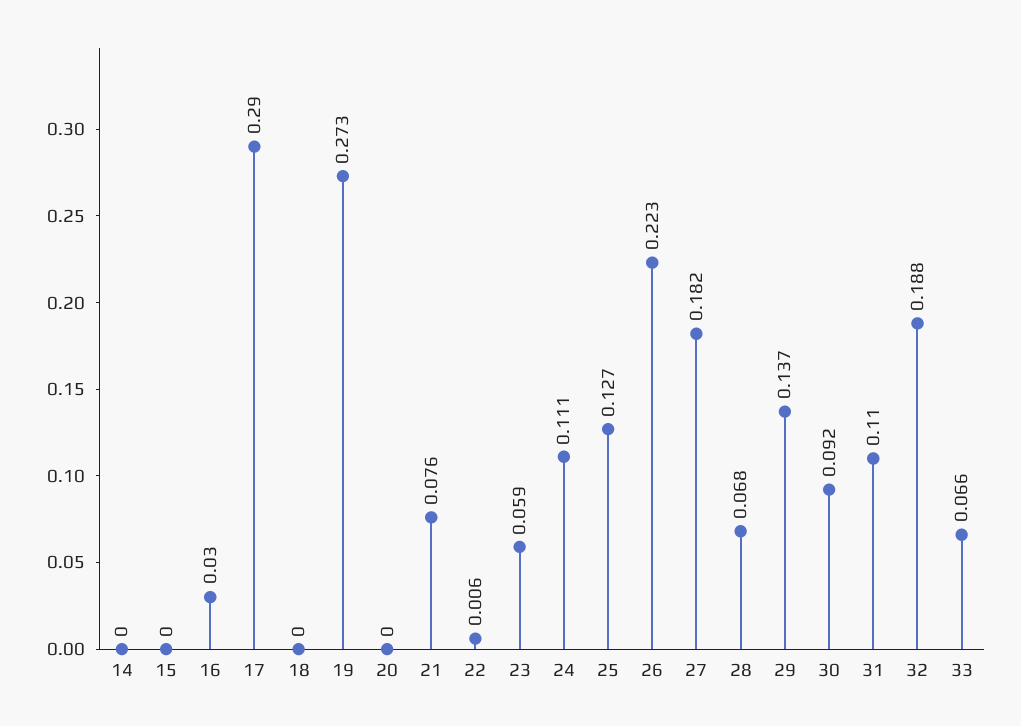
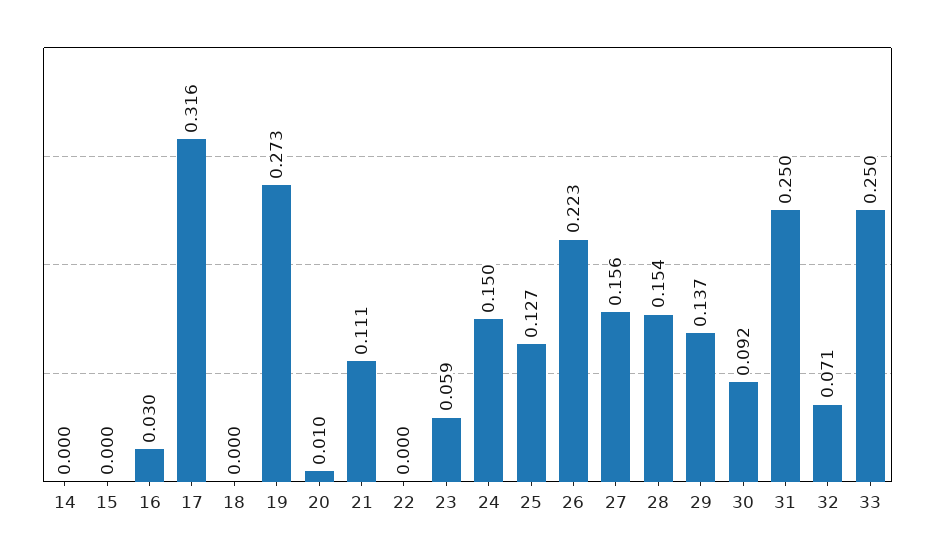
  {
    "14": 0,
    "15": 0,
    "16": 0.03,
-   "17": 0.29,
+   "17": 0.316,
    "18": 0,
    "19": 0.273,
-   "20": 0,
+   "20": 0.01,
-   "21": 0.076,
+   "21": 0.111,
-   "22": 0.006,
+   "22": 0,
    "23": 0.059,
-   "24": 0.111,
+   "24": 0.15,
    "25": 0.127,
    "26": 0.223,
-   "27": 0.182,
+   "27": 0.156,
-   "28": 0.068,
+   "28": 0.154,
    "29": 0.137,
    "30": 0.092,
-   "31": 0.11,
+   "31": 0.25,
-   "32": 0.188,
+   "32": 0.071,
-   "33": 0.066
+   "33": 0.25
  }

